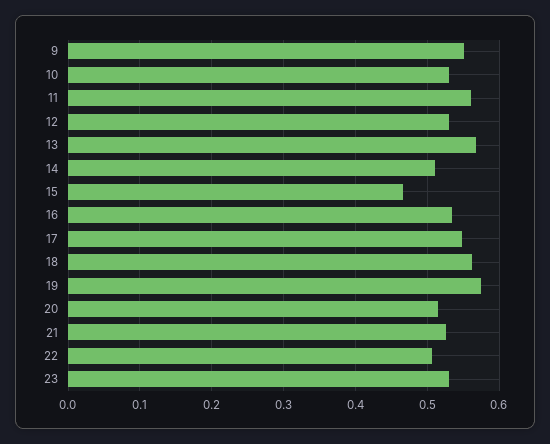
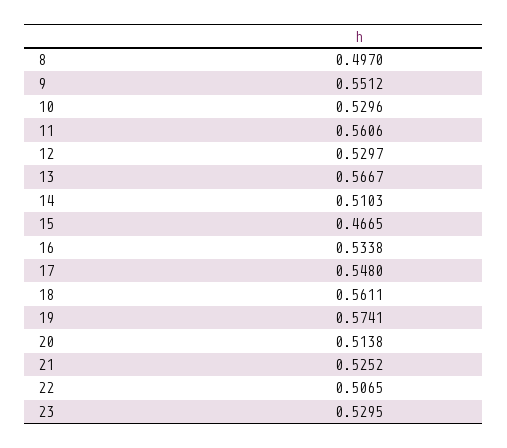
  {
    "9": 0.5512,
    "10": 0.5296,
    "11": 0.5606,
    "12": 0.5297,
    "13": 0.5667,
    "14": 0.5103,
    "15": 0.4665,
    "16": 0.5338,
    "17": 0.548,
    "18": 0.5611,
    "19": 0.5741,
    "20": 0.5138,
    "21": 0.5252,
    "22": 0.5065,
-   "23": 0.5295
+   "23": 0.5295,
+   "8": 0.497
  }

